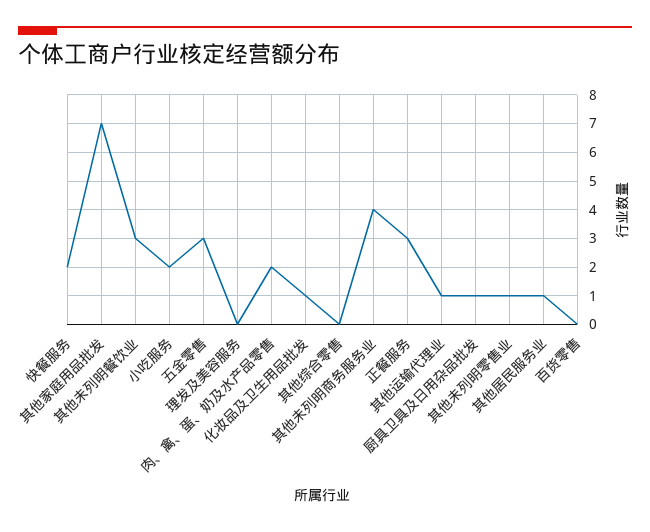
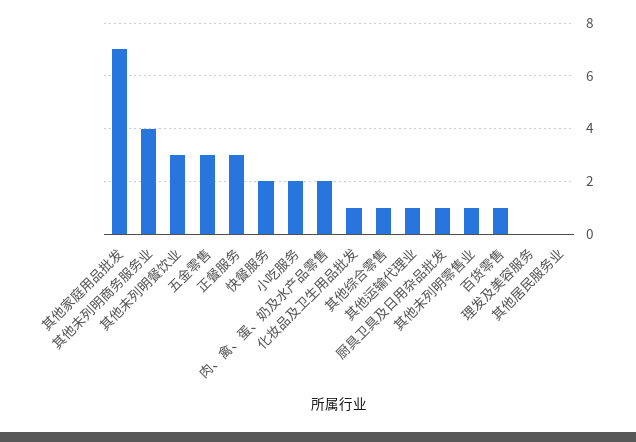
  {
    "快餐服务": 2,
    "其他家庭用品批发": 7,
    "其他未列明餐饮业": 3,
    "小吃服务": 2,
    "五金零售": 3,
    "理发及美容服务": 0,
    "肉、禽、蛋、奶及水产品零售": 2,
    "化妆品及卫生用品批发": 1,
-   "其他综合零售": 0,
+   "其他综合零售": 1,
    "其他未列明商务服务业": 4,
    "正餐服务": 3,
    "其他运输代理业": 1,
    "厨具卫具及日用杂品批发": 1,
    "其他未列明零售业": 1,
-   "其他居民服务业": 1,
+   "其他居民服务业": 0,
-   "百货零售": 0
+   "百货零售": 1
  }

